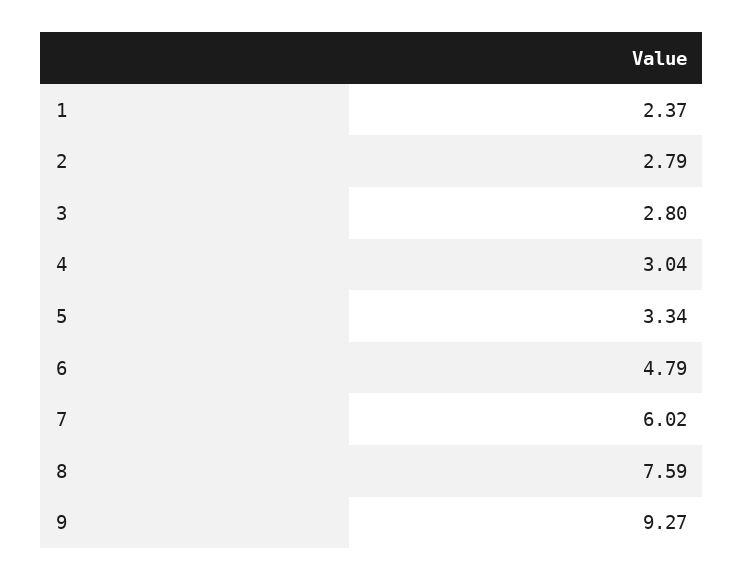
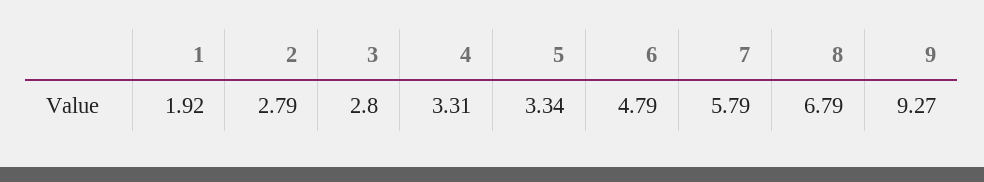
  {
-   "1": 2.37,
+   "1": 1.92,
    "2": 2.79,
    "3": 2.8,
-   "4": 3.04,
+   "4": 3.31,
    "5": 3.34,
    "6": 4.79,
-   "7": 6.02,
+   "7": 5.79,
-   "8": 7.59,
+   "8": 6.79,
    "9": 9.27
  }

